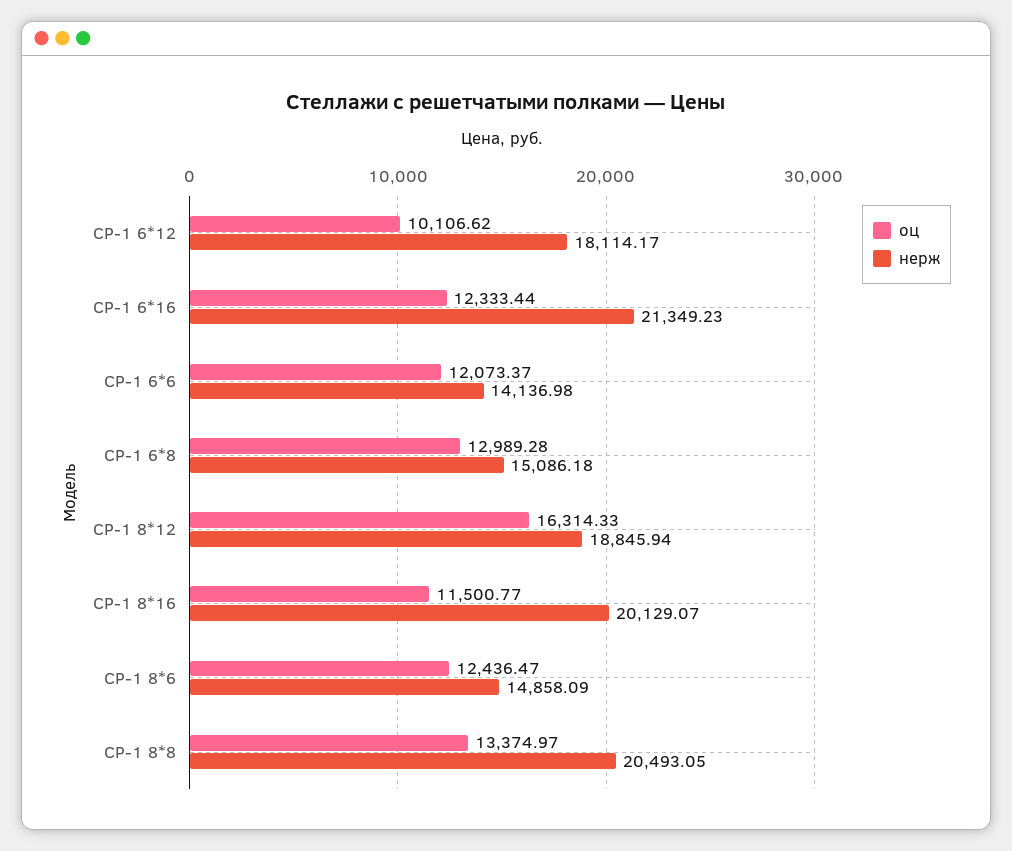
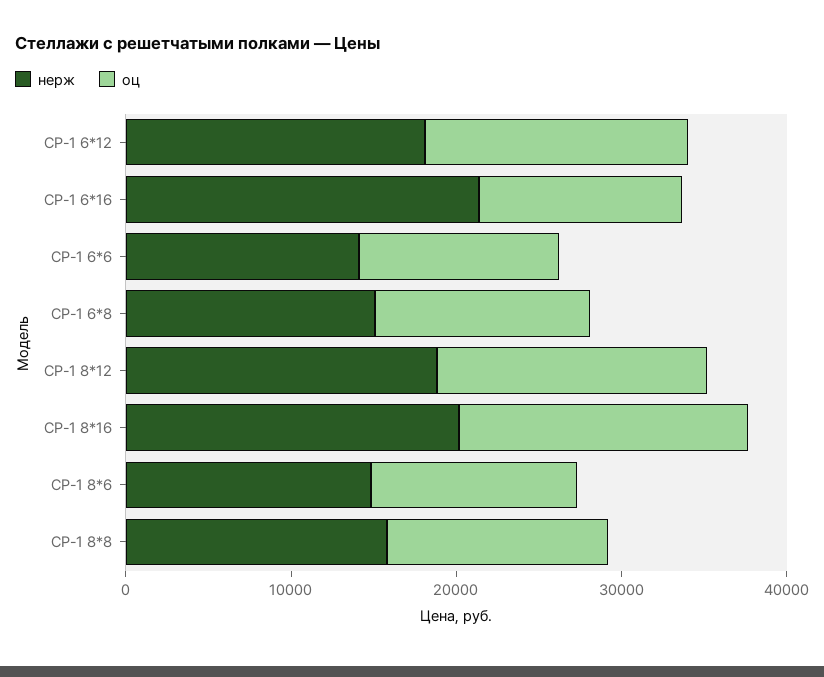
  {
    "оц": {
-     "СР-1 6*12": 10106.62,
+     "СР-1 6*12": 16000,
      "СР-1 6*16": 12333.44,
      "СР-1 6*6": 12073.37,
      "СР-1 6*8": 12989.28,
      "СР-1 8*12": 16314.33,
-     "СР-1 8*16": 11500.77,
+     "СР-1 8*16": 18000,
      "СР-1 8*6": 12436.47,
      "СР-1 8*8": 13374.97
    },
    "нерж": {
      "СР-1 6*12": 18114.17,
      "СР-1 6*16": 21349.23,
      "СР-1 6*6": 14136.98,
      "СР-1 6*8": 15086.18,
      "СР-1 8*12": 18845.94,
      "СР-1 8*16": 20129.07,
      "СР-1 8*6": 14858.09,
-     "СР-1 8*8": 20493.05
+     "СР-1 8*8": 16000
    }
  }

